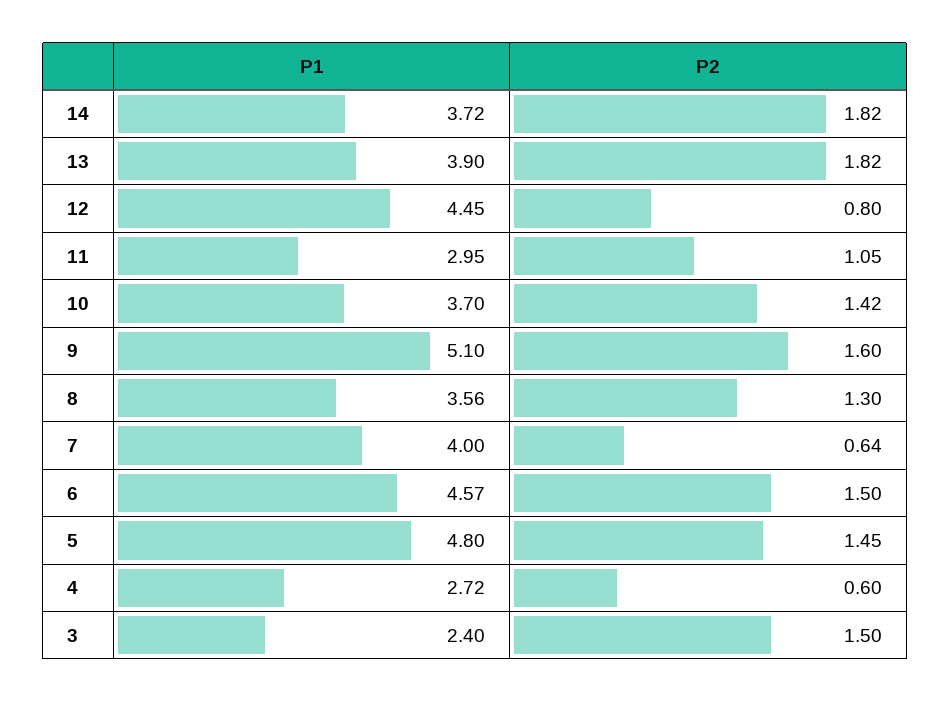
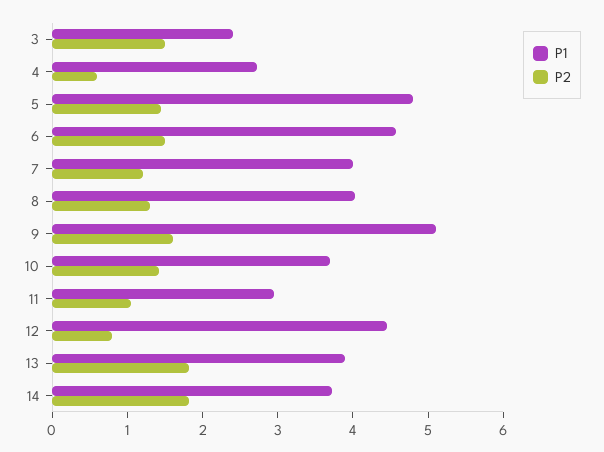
  {
    "P1": {
      "14": 3.72,
      "13": 3.9,
      "12": 4.45,
      "11": 2.95,
      "10": 3.7,
      "9": 5.1,
-     "8": 3.56,
+     "8": 4,
      "7": 4,
      "6": 4.57,
      "5": 4.8,
      "4": 2.72,
      "3": 2.4
    },
    "P2": {
      "14": 1.82,
      "13": 1.82,
      "12": 0.8,
      "11": 1.05,
      "10": 1.42,
      "9": 1.6,
      "8": 1.3,
-     "7": 0.64,
+     "7": 1.2,
      "6": 1.5,
      "5": 1.45,
      "4": 0.6,
      "3": 1.5
    }
  }

